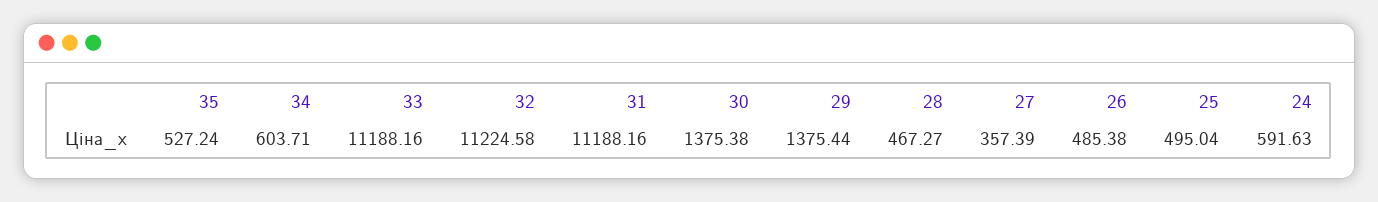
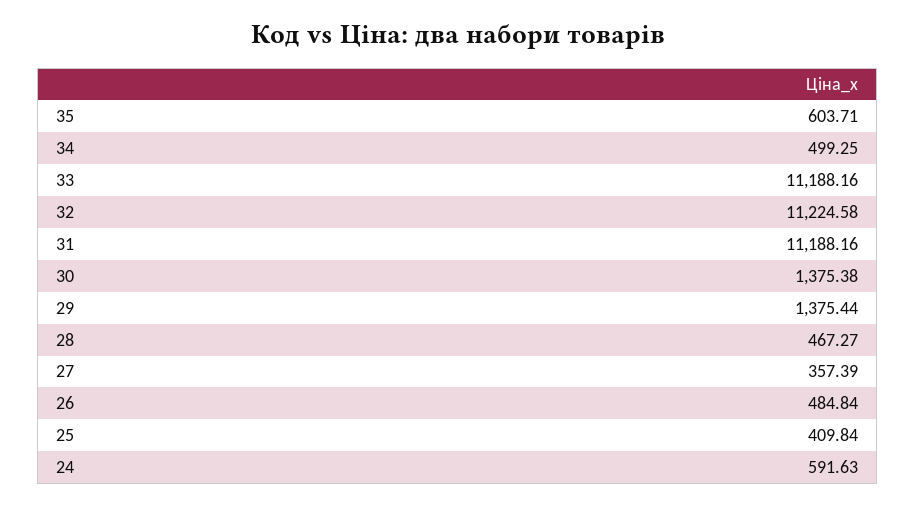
  {
-   "35": 527.24,
+   "35": 603.71,
-   "34": 603.71,
+   "34": 499.25,
    "33": 11188.16,
    "32": 11224.58,
    "31": 11188.16,
    "30": 1375.38,
    "29": 1375.44,
    "28": 467.27,
    "27": 357.39,
-   "26": 485.38,
+   "26": 484.84,
-   "25": 495.04,
+   "25": 409.84,
    "24": 591.63
  }

